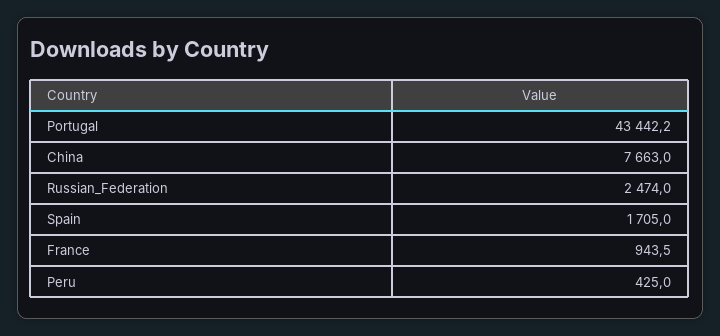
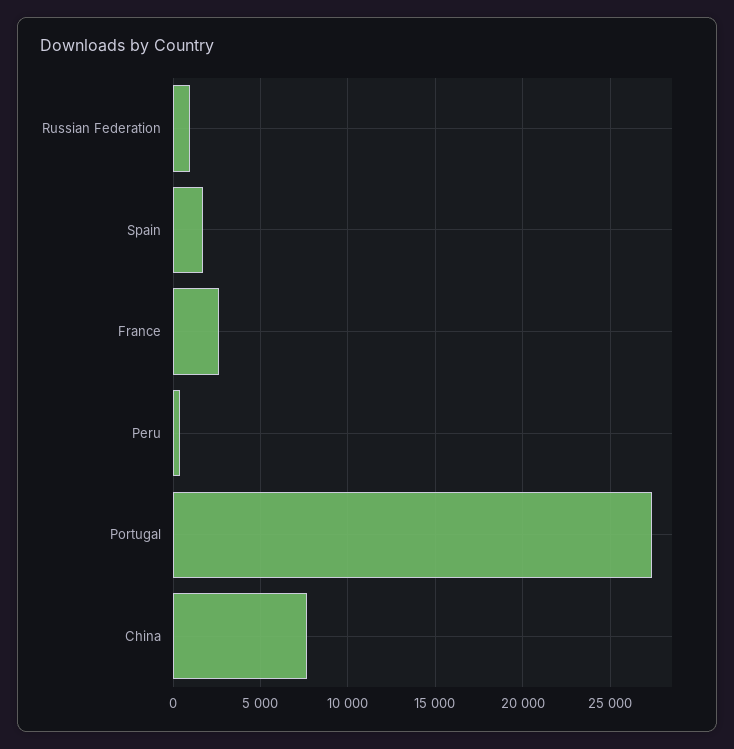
  {
-   "Portugal": 43442.2,
+   "Portugal": 27500,
    "China": 7663,
-   "Russian_Federation": 2474,
+   "Russian_Federation": 1000,
    "Spain": 1705,
-   "France": 943.5,
+   "France": 2500,
    "Peru": 425
  }

